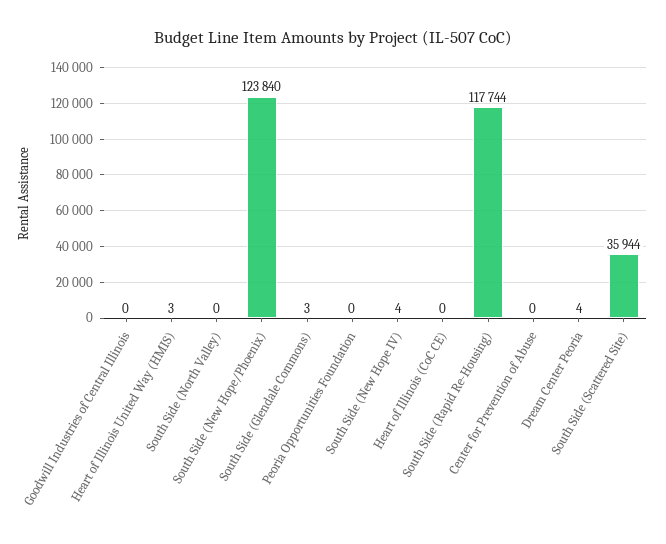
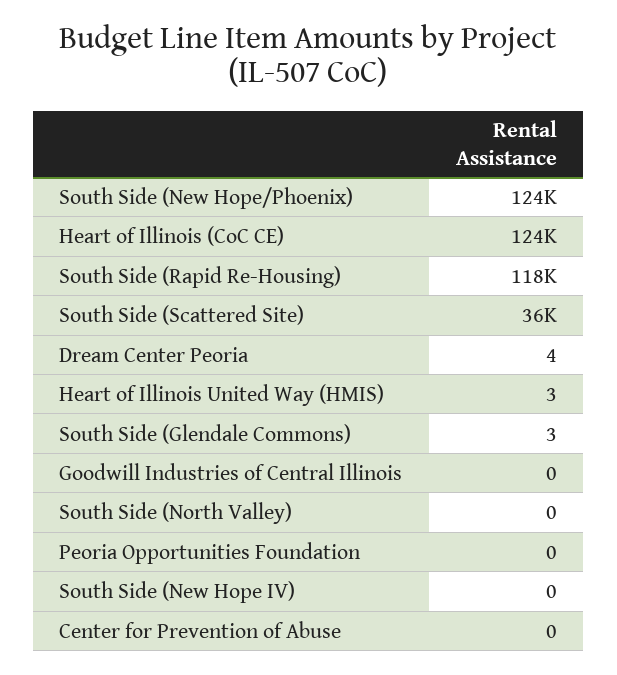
  {
    "Goodwill Industries of Central Illinois": 0,
    "Heart of Illinois United Way (HMIS)": 3,
    "South Side (North Valley)": 0,
    "South Side (New Hope/Phoenix)": 123840,
    "South Side (Glendale Commons)": 3,
    "Peoria Opportunities Foundation": 0,
-   "South Side (New Hope IV)": 4,
+   "South Side (New Hope IV)": 0,
-   "Heart of Illinois (CoC CE)": 0,
+   "Heart of Illinois (CoC CE)": 124000,
    "South Side (Rapid Re-Housing)": 117744,
    "Center for Prevention of Abuse": 0,
    "Dream Center Peoria": 4,
    "South Side (Scattered Site)": 35944
  }

